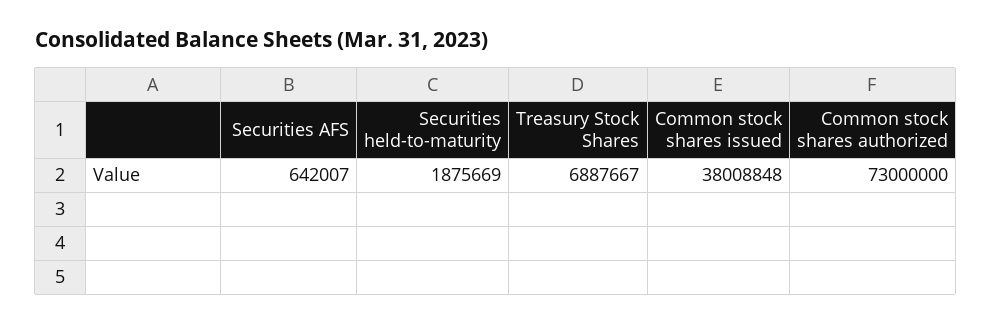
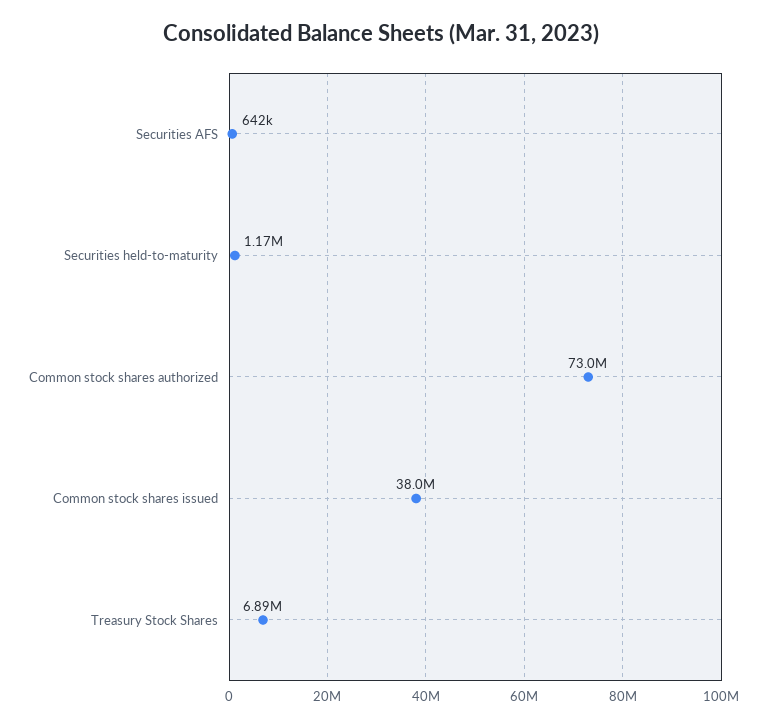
  {
    "Securities AFS": 642007,
-   "Securities held-to-maturity": 1875669,
+   "Securities held-to-maturity": 1170000,
    "Treasury Stock Shares": 6887667,
    "Common stock shares issued": 38008848,
    "Common stock shares authorized": 73000000
  }

